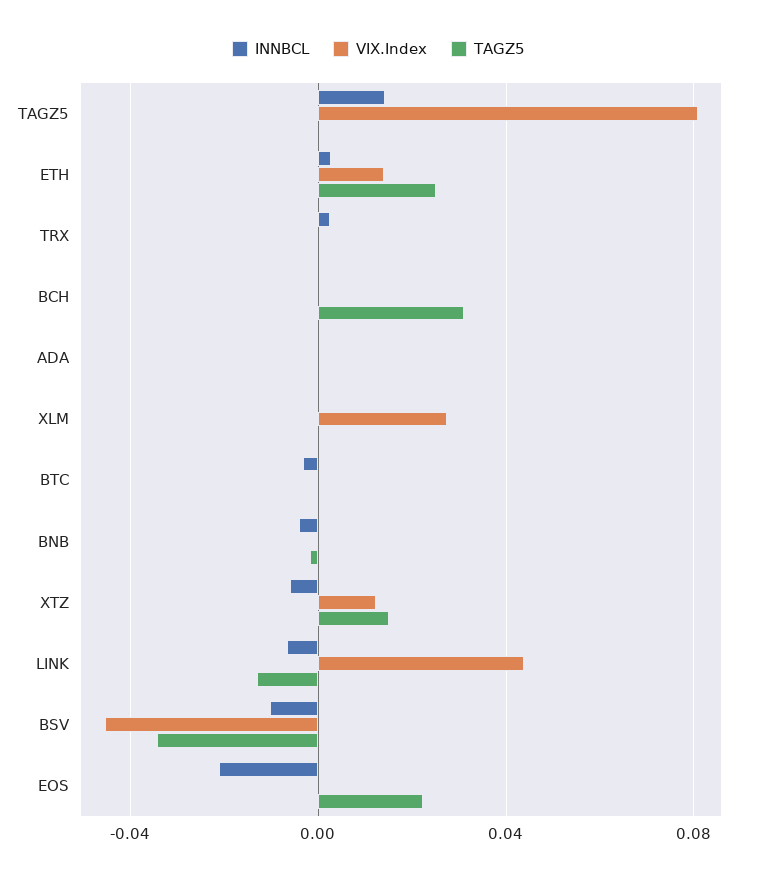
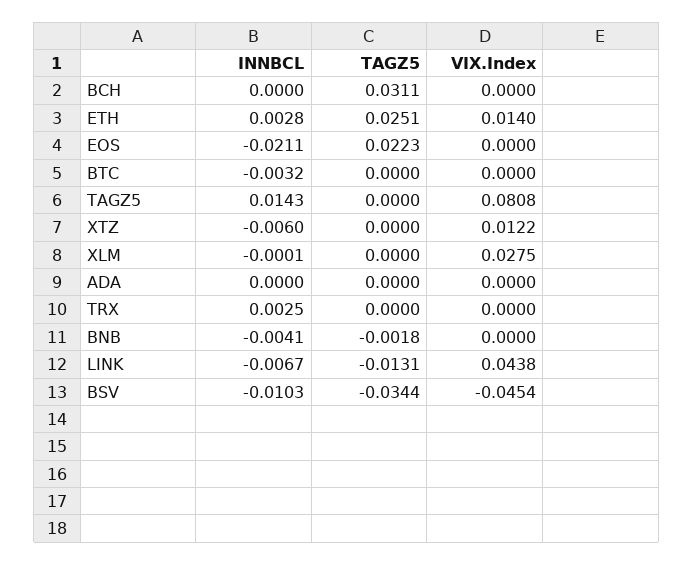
  {
    "INNBCL": {
      "TAGZ5": 0.0143,
      "ETH": 0.0028,
      "TRX": 0.0025,
      "BCH": 0,
      "ADA": 0,
      "XLM": -0.0001,
      "BTC": -0.0032,
      "BNB": -0.0041,
      "XTZ": -0.006,
      "LINK": -0.0067,
      "BSV": -0.0103,
      "EOS": -0.0211
    },
    "VIX.Index": {
      "TAGZ5": 0.0808,
      "ETH": 0.014,
      "TRX": 0,
      "BCH": 0,
      "ADA": 0,
      "XLM": 0.0275,
      "BTC": 0,
      "BNB": 0,
      "XTZ": 0.0122,
      "LINK": 0.0438,
      "BSV": -0.0454,
      "EOS": 0
    },
    "TAGZ5": {
      "TAGZ5": 0,
      "ETH": 0.0251,
      "TRX": 0,
      "BCH": 0.0311,
      "ADA": 0,
      "XLM": 0,
      "BTC": 0,
      "BNB": -0.0018,
-     "XTZ": 0.015,
+     "XTZ": 0,
      "LINK": -0.0131,
      "BSV": -0.0344,
      "EOS": 0.0223
    }
  }

